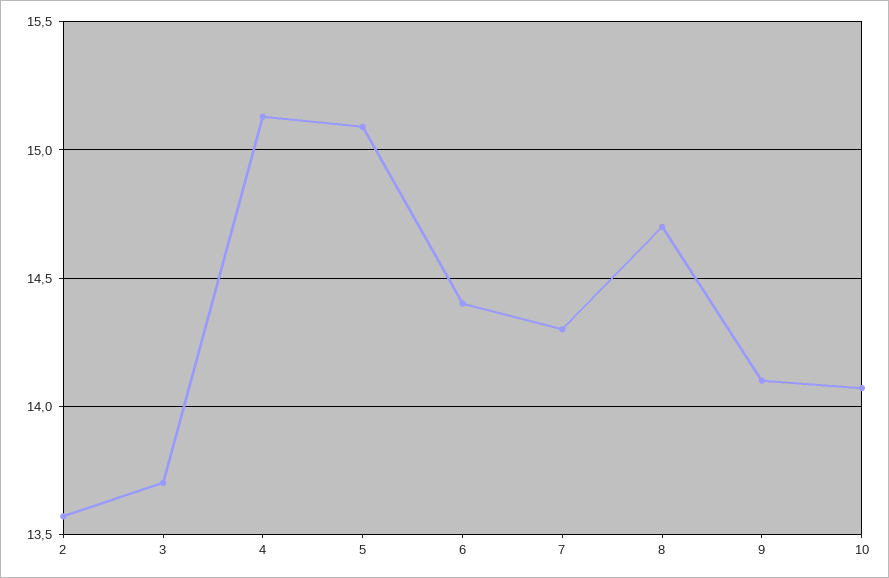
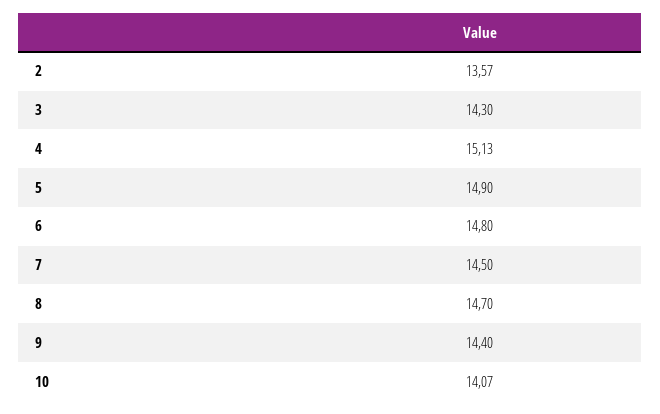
  {
    "2": 13.57,
-   "3": 13.7,
+   "3": 14.3,
    "4": 15.13,
-   "5": 15.1,
+   "5": 14.9,
-   "6": 14.4,
+   "6": 14.8,
-   "7": 14.3,
+   "7": 14.5,
    "8": 14.7,
-   "9": 14.1,
+   "9": 14.4,
    "10": 14.07
  }

